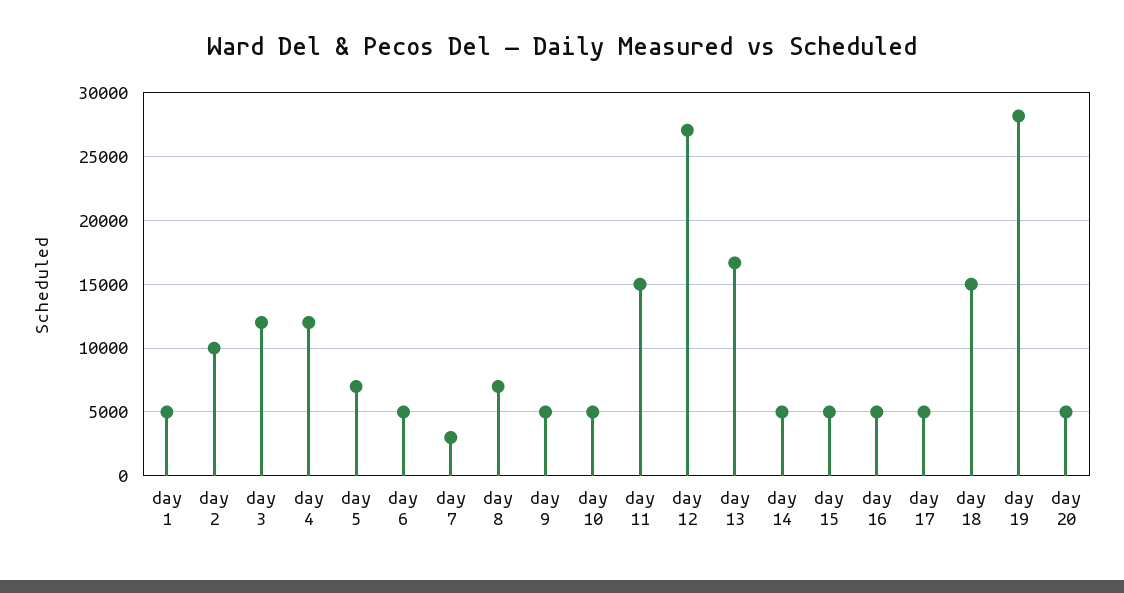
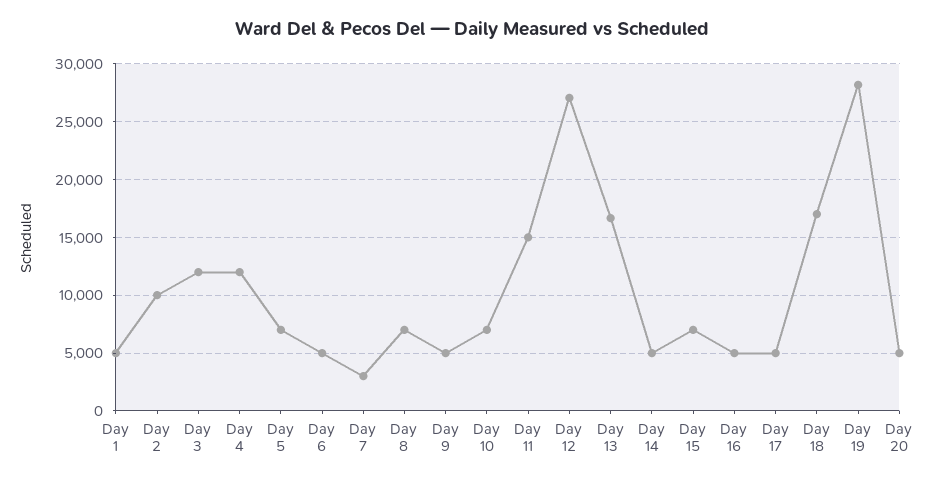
  {
    "day 1": 5000,
    "day 2": 10000,
    "day 3": 12000,
    "day 4": 12000,
    "day 5": 7000,
    "day 6": 5000,
    "day 7": 3000,
    "day 8": 7000,
    "day 9": 5000,
-   "day 10": 5000,
+   "day 10": 7000,
    "day 11": 15000,
    "day 12": 27000,
    "day 13": 16500,
    "day 14": 5000,
-   "day 15": 5000,
+   "day 15": 7000,
    "day 16": 5000,
    "day 17": 5000,
-   "day 18": 15000,
+   "day 18": 17000,
    "day 19": 28000,
    "day 20": 5000
  }

